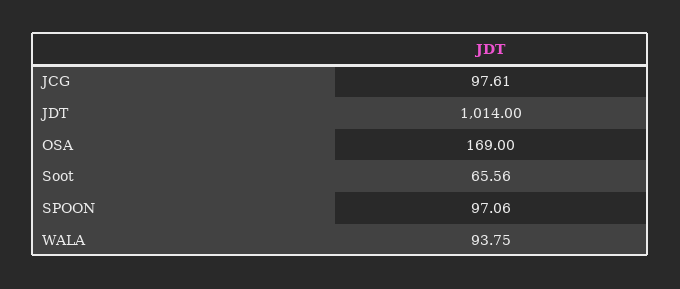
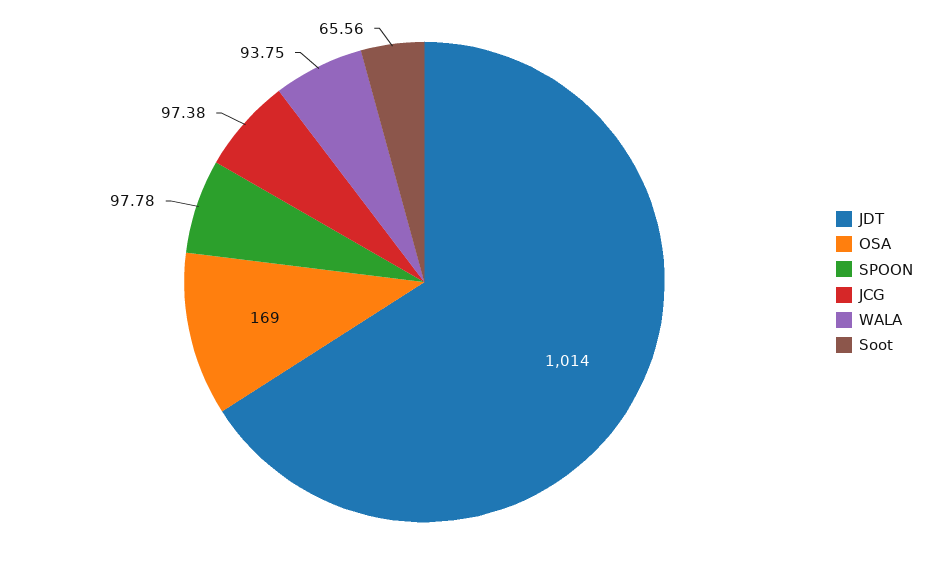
  {
-   "JCG": 97.61,
+   "JCG": 97.38,
    "JDT": 1014,
    "OSA": 169,
    "Soot": 65.56,
-   "SPOON": 97.06,
+   "SPOON": 97.78,
    "WALA": 93.75
  }

